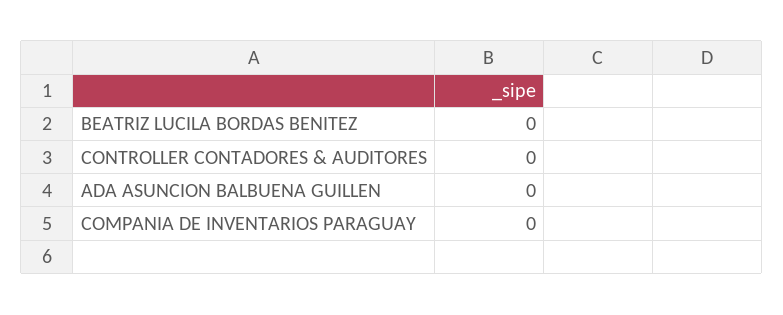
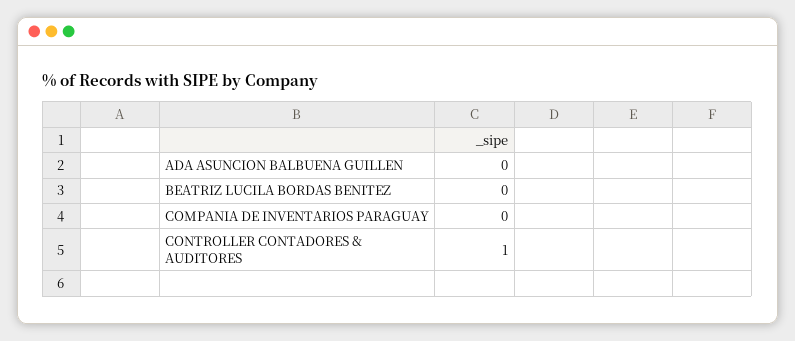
  {
    "BEATRIZ LUCILA BORDAS BENITEZ": 0,
-   "CONTROLLER CONTADORES & AUDITORES": 0,
+   "CONTROLLER CONTADORES & AUDITORES": 1,
    "ADA ASUNCION BALBUENA GUILLEN": 0,
    "COMPANIA DE INVENTARIOS PARAGUAY": 0
  }

